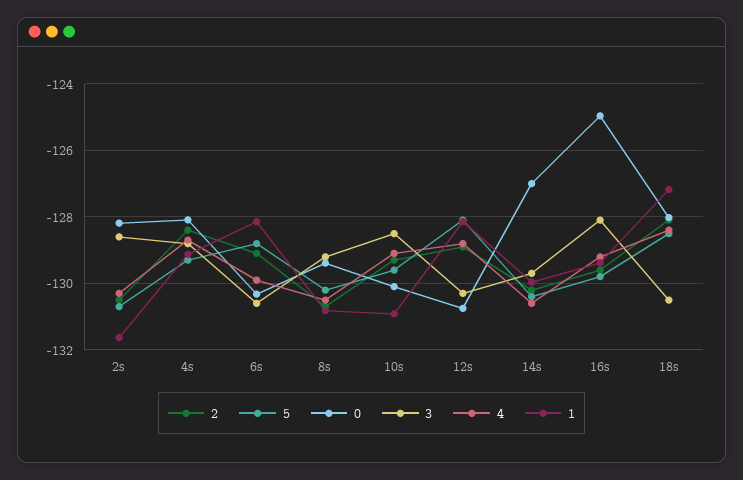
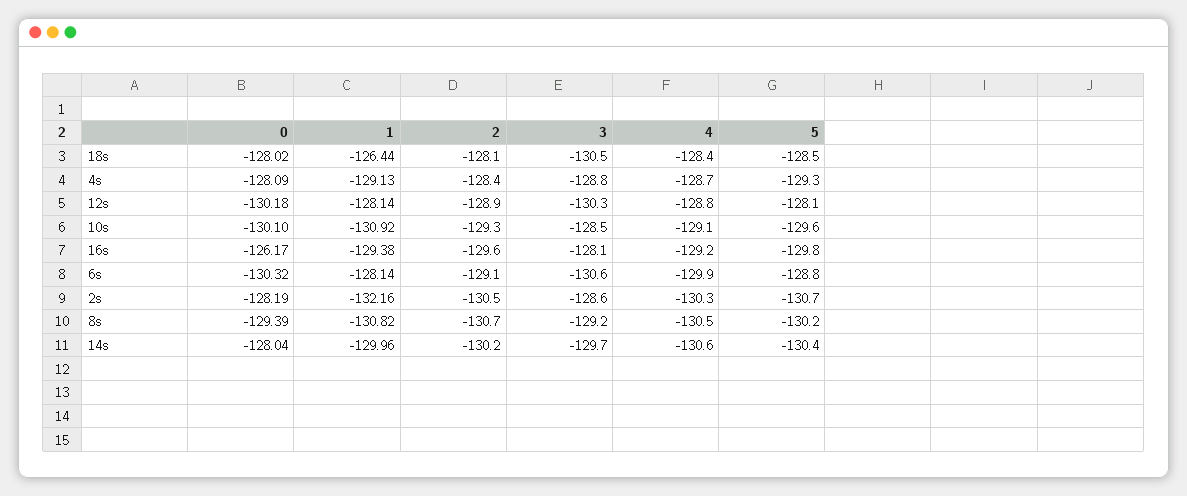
  {
    "2": {
      "2s": -130.5,
      "4s": -128.4,
      "6s": -129.1,
      "8s": -130.7,
      "10s": -129.3,
      "12s": -128.9,
      "14s": -130.2,
      "16s": -129.6,
      "18s": -128.1
    },
    "5": {
      "2s": -130.7,
      "4s": -129.3,
      "6s": -128.8,
      "8s": -130.2,
      "10s": -129.6,
      "12s": -128.1,
      "14s": -130.4,
      "16s": -129.8,
      "18s": -128.5
    },
    "0": {
      "2s": -128.19,
      "4s": -128.09,
      "6s": -130.32,
      "8s": -129.39,
      "10s": -130.1,
-     "12s": -130.8,
+     "12s": -130.18,
-     "14s": -127,
+     "14s": -128.04,
-     "16s": -125,
+     "16s": -126.17,
      "18s": -128.02
    },
    "3": {
      "2s": -128.6,
      "4s": -128.8,
      "6s": -130.6,
      "8s": -129.2,
      "10s": -128.5,
      "12s": -130.3,
      "14s": -129.7,
      "16s": -128.1,
      "18s": -130.5
    },
    "4": {
      "2s": -130.3,
      "4s": -128.7,
      "6s": -129.9,
      "8s": -130.5,
      "10s": -129.1,
      "12s": -128.8,
      "14s": -130.6,
      "16s": -129.2,
      "18s": -128.4
    },
    "1": {
-     "2s": -131.6,
+     "2s": -132.16,
      "4s": -129.13,
      "6s": -128.14,
      "8s": -130.82,
      "10s": -130.92,
      "12s": -128.14,
      "14s": -129.96,
      "16s": -129.38,
-     "18s": -127.2
+     "18s": -126.44
    }
  }

